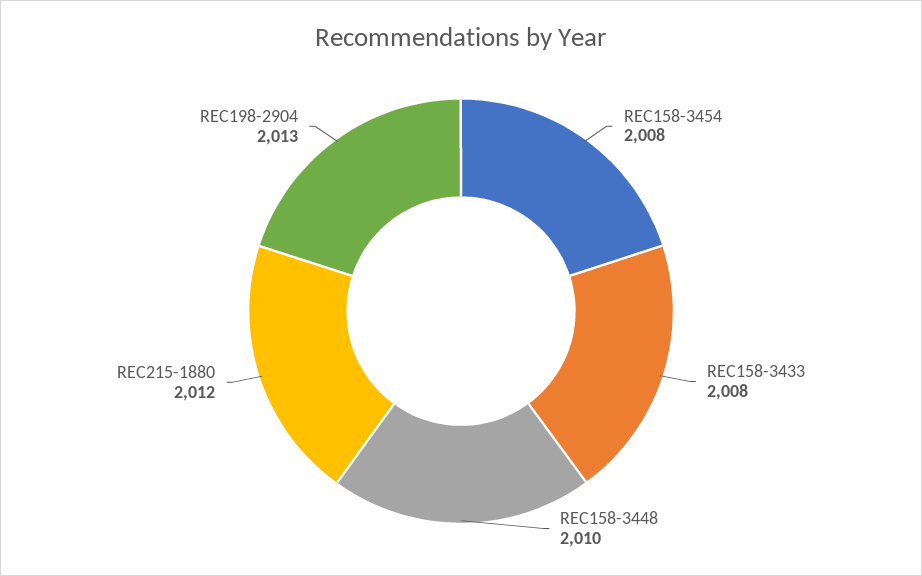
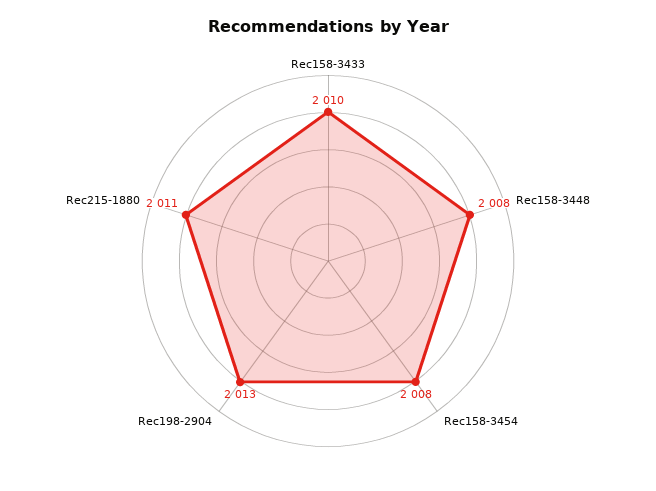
  {
    "REC158-3454": 2008,
-   "REC158-3433": 2008,
+   "REC158-3433": 2010,
-   "REC158-3448": 2010,
+   "REC158-3448": 2008,
-   "REC215-1880": 2012,
+   "REC215-1880": 2011,
    "REC198-2904": 2013
  }

